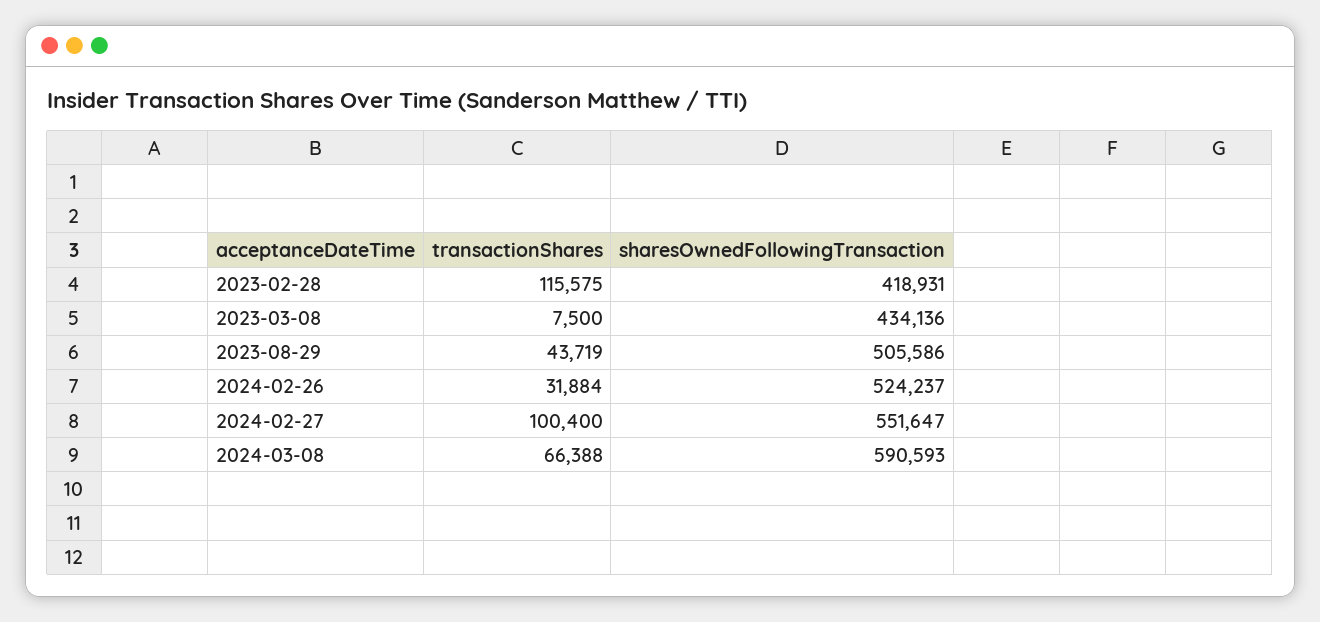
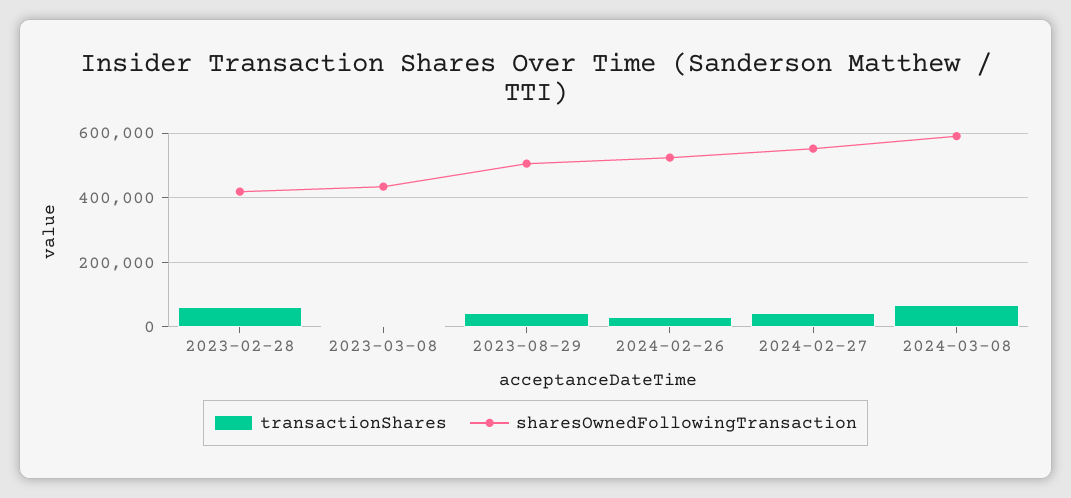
  {
    "transactionShares": {
-     "2023-02-28": 115575,
+     "2023-02-28": 60000,
      "2023-03-08": 7500,
      "2023-08-29": 43719,
      "2024-02-26": 31884,
-     "2024-02-27": 100400,
+     "2024-02-27": 40000,
      "2024-03-08": 66388
    },
    "sharesOwnedFollowingTransaction": {
      "2023-02-28": 418931,
      "2023-03-08": 434136,
      "2023-08-29": 505586,
      "2024-02-26": 524237,
      "2024-02-27": 551647,
      "2024-03-08": 590593
    }
  }

